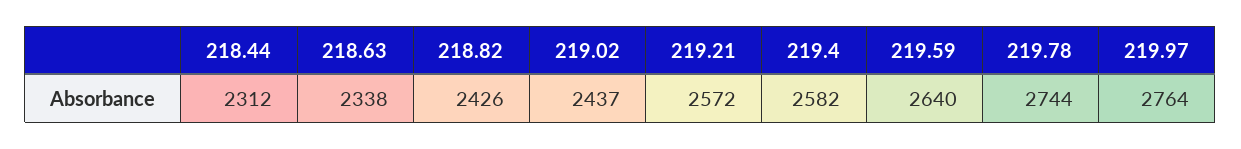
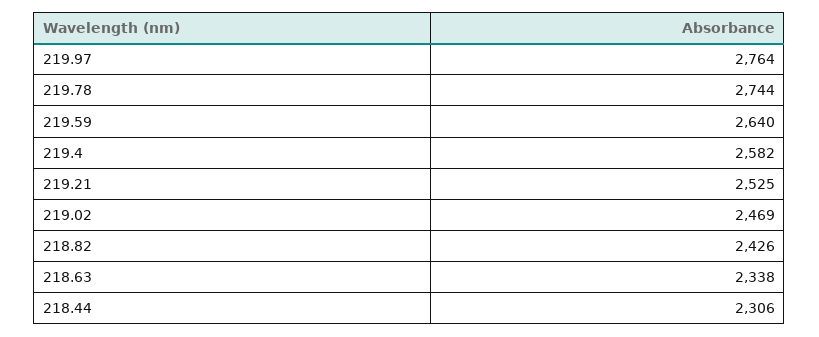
  {
-   "218.44": 2312,
+   "218.44": 2306,
    "218.63": 2338,
    "218.82": 2426,
-   "219.02": 2437,
+   "219.02": 2469,
-   "219.21": 2572,
+   "219.21": 2525,
    "219.4": 2582,
    "219.59": 2640,
    "219.78": 2744,
    "219.97": 2764
  }

